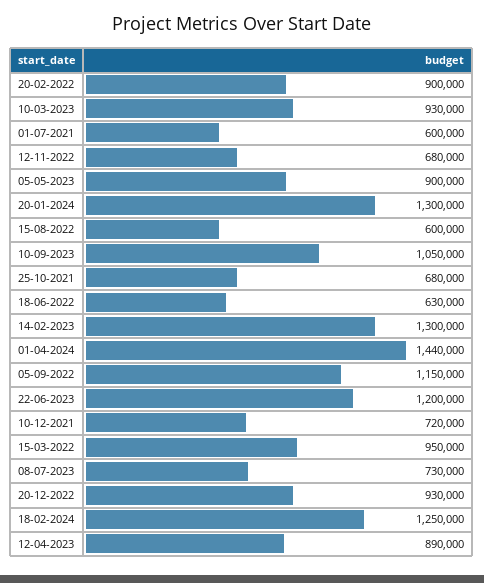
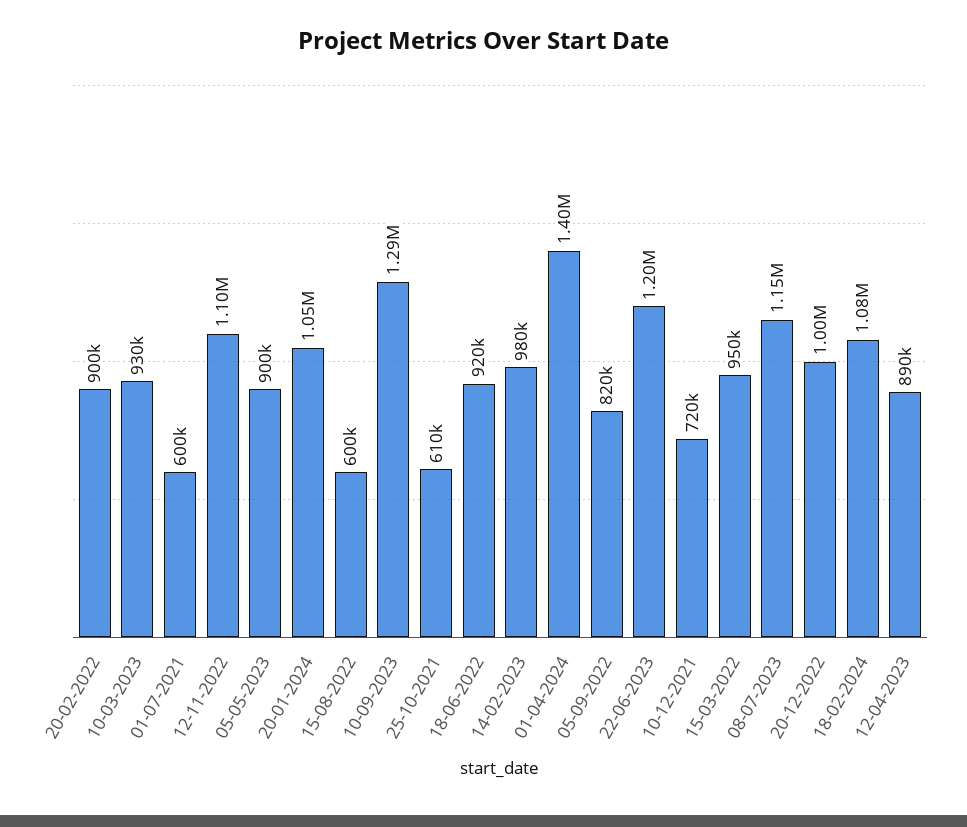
  {
    "20-02-2022": 900000,
    "10-03-2023": 930000,
    "01-07-2021": 600000,
-   "12-11-2022": 680000,
+   "12-11-2022": 1100000,
    "05-05-2023": 900000,
-   "20-01-2024": 1300000,
+   "20-01-2024": 1050000,
    "15-08-2022": 600000,
-   "10-09-2023": 1050000,
+   "10-09-2023": 1290000,
-   "25-10-2021": 680000,
+   "25-10-2021": 610000,
-   "18-06-2022": 630000,
+   "18-06-2022": 920000,
-   "14-02-2023": 1300000,
+   "14-02-2023": 980000,
-   "01-04-2024": 1440000,
+   "01-04-2024": 1400000,
-   "05-09-2022": 1150000,
+   "05-09-2022": 820000,
    "22-06-2023": 1200000,
    "10-12-2021": 720000,
    "15-03-2022": 950000,
-   "08-07-2023": 730000,
+   "08-07-2023": 1150000,
-   "20-12-2022": 930000,
+   "20-12-2022": 1000000,
-   "18-02-2024": 1250000,
+   "18-02-2024": 1080000,
    "12-04-2023": 890000
  }

